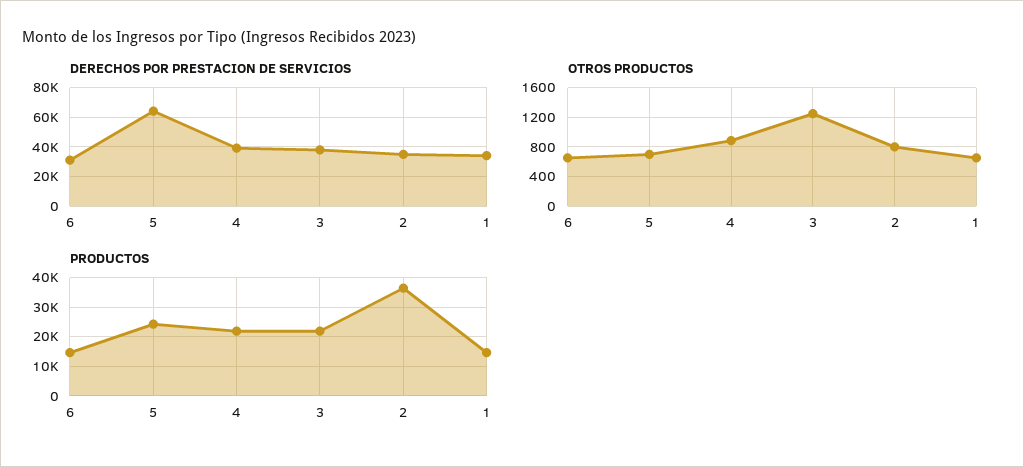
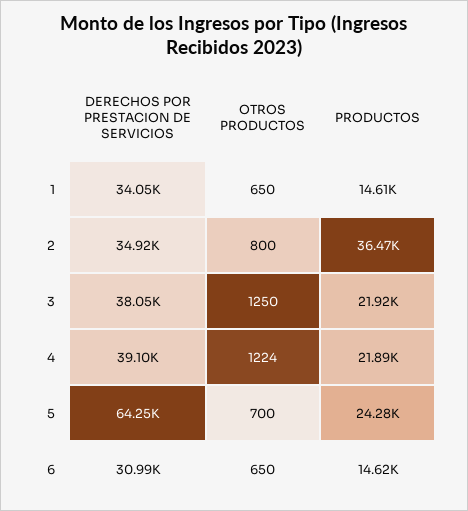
  {
    "DERECHOS POR PRESTACION DE SERVICIOS": {
      "6": 30990,
      "5": 64250,
      "4": 39100,
      "3": 38050,
      "2": 34920,
      "1": 34050
    },
    "OTROS PRODUCTOS": {
      "6": 650,
      "5": 700,
-     "4": 900,
+     "4": 1224,
      "3": 1250,
      "2": 800,
      "1": 650
    },
    "PRODUCTOS": {
      "6": 14620,
      "5": 24280,
      "4": 21890,
      "3": 21920,
      "2": 36470,
      "1": 14610
    }
  }

